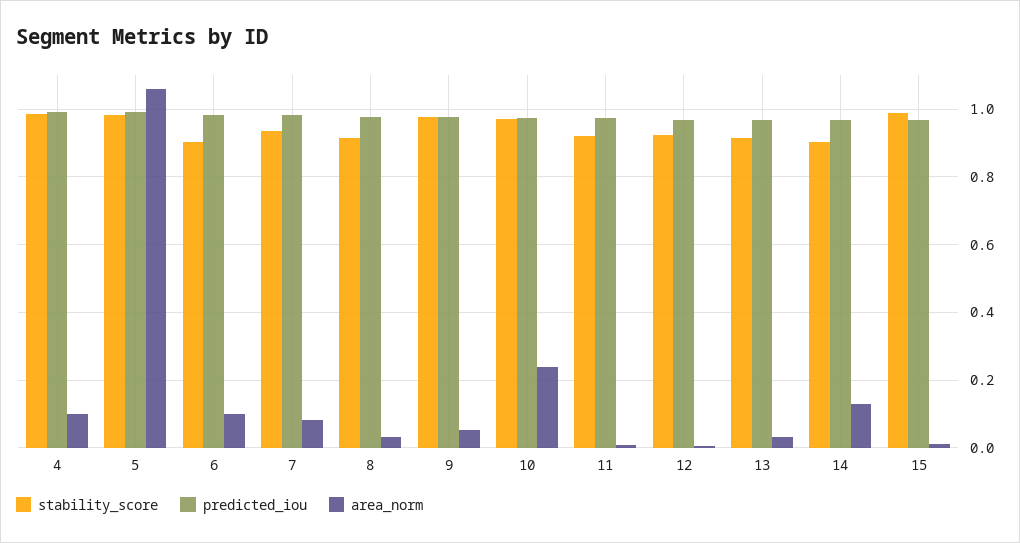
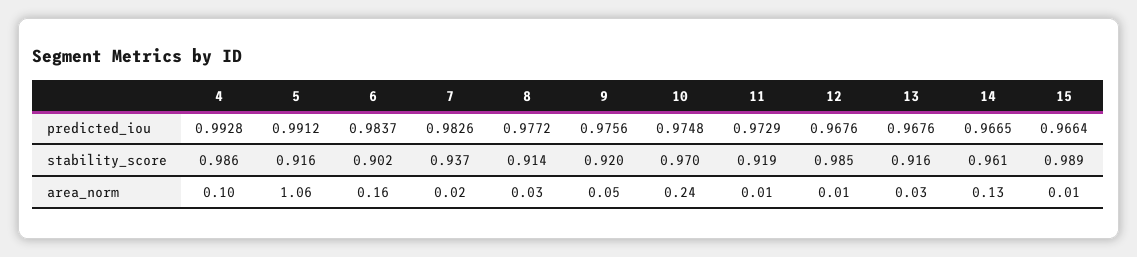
  {
    "stability_score": {
      "4": 0.986,
-     "5": 0.98,
+     "5": 0.916,
      "6": 0.902,
      "7": 0.937,
      "8": 0.914,
-     "9": 0.98,
+     "9": 0.92,
      "10": 0.97,
      "11": 0.919,
-     "12": 0.92,
+     "12": 0.985,
      "13": 0.916,
-     "14": 0.9,
+     "14": 0.961,
      "15": 0.989
    },
    "predicted_iou": {
      "4": 0.9928,
      "5": 0.9912,
      "6": 0.9837,
      "7": 0.9826,
      "8": 0.9772,
      "9": 0.9756,
      "10": 0.9748,
      "11": 0.9729,
      "12": 0.9676,
      "13": 0.9676,
      "14": 0.9665,
      "15": 0.9664
    },
    "area_norm": {
      "4": 0.1,
      "5": 1.06,
-     "6": 0.1,
+     "6": 0.16,
-     "7": 0.08,
+     "7": 0.02,
      "8": 0.03,
      "9": 0.05,
      "10": 0.24,
      "11": 0.01,
      "12": 0.01,
      "13": 0.03,
      "14": 0.13,
      "15": 0.01
    }
  }

